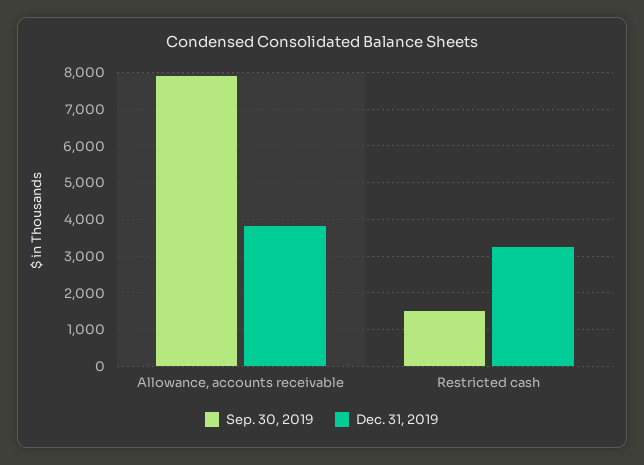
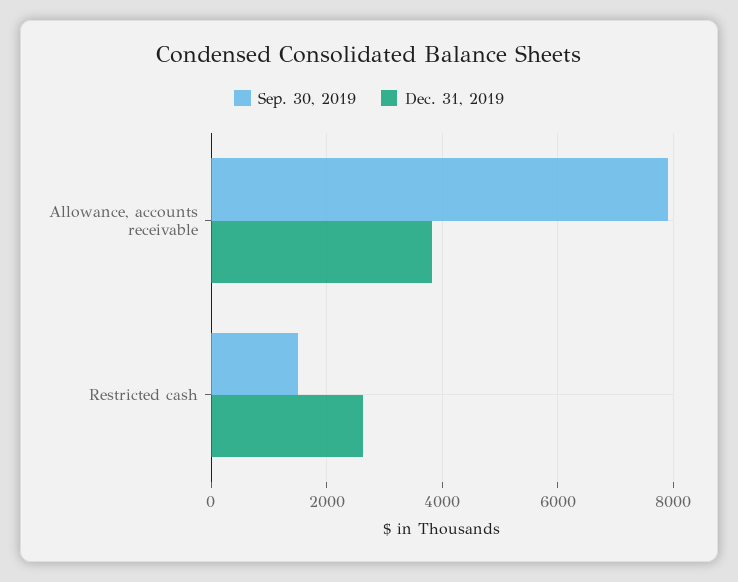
  {
    "Sep. 30, 2019": {
      "Allowance, accounts receivable": 8000,
      "Restricted cash": 1600
    },
    "Dec. 31, 2019": {
      "Allowance, accounts receivable": 3800,
-     "Restricted cash": 3200
+     "Restricted cash": 2600
    }
  }

